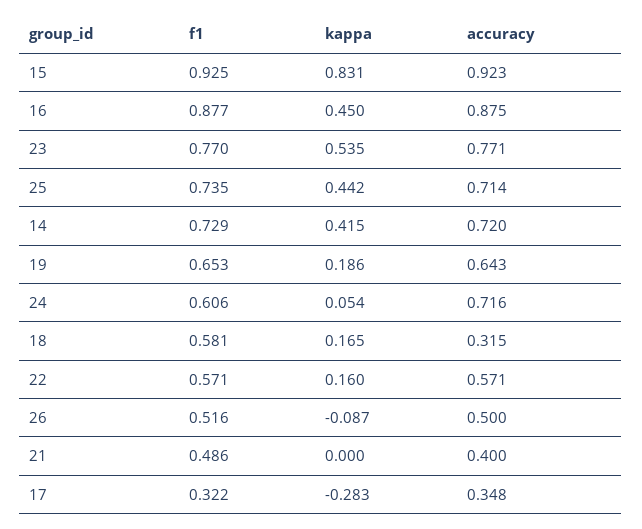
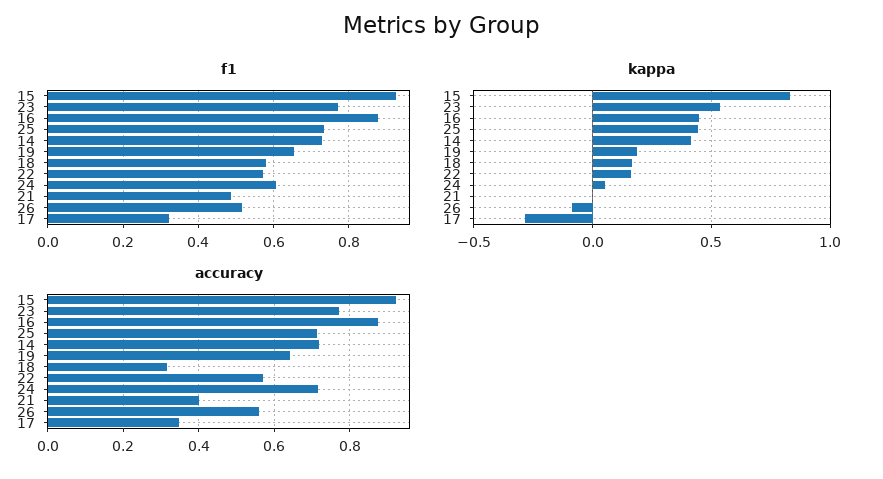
  {
    "f1": {
      "15": 0.925,
      "16": 0.877,
      "23": 0.77,
      "25": 0.735,
      "14": 0.729,
      "19": 0.653,
      "24": 0.606,
      "18": 0.581,
      "22": 0.571,
      "26": 0.516,
      "21": 0.486,
      "17": 0.322
    },
    "kappa": {
      "15": 0.831,
      "16": 0.45,
      "23": 0.535,
      "25": 0.442,
      "14": 0.415,
      "19": 0.186,
      "24": 0.054,
      "18": 0.165,
      "22": 0.16,
      "26": -0.087,
      "21": 0,
      "17": -0.283
    },
    "accuracy": {
      "15": 0.923,
      "16": 0.875,
      "23": 0.771,
      "25": 0.714,
      "14": 0.72,
      "19": 0.643,
      "24": 0.716,
      "18": 0.315,
      "22": 0.571,
-     "26": 0.5,
+     "26": 0.56,
      "21": 0.4,
      "17": 0.348
    }
  }

